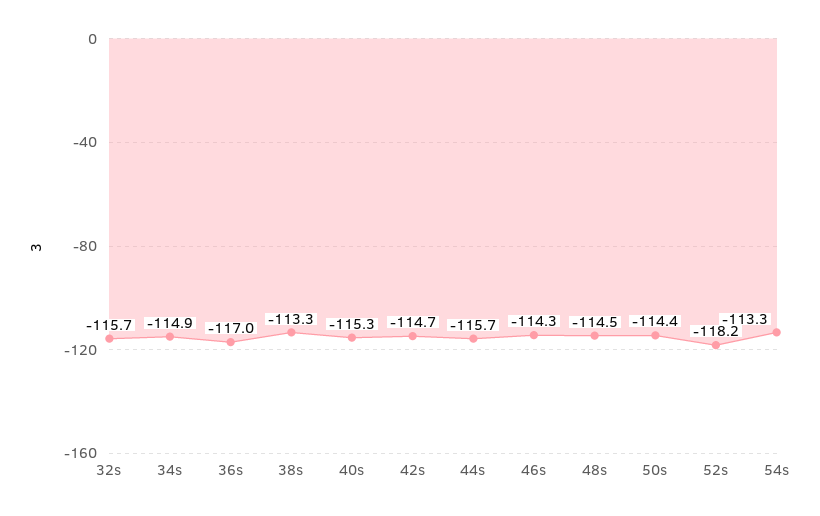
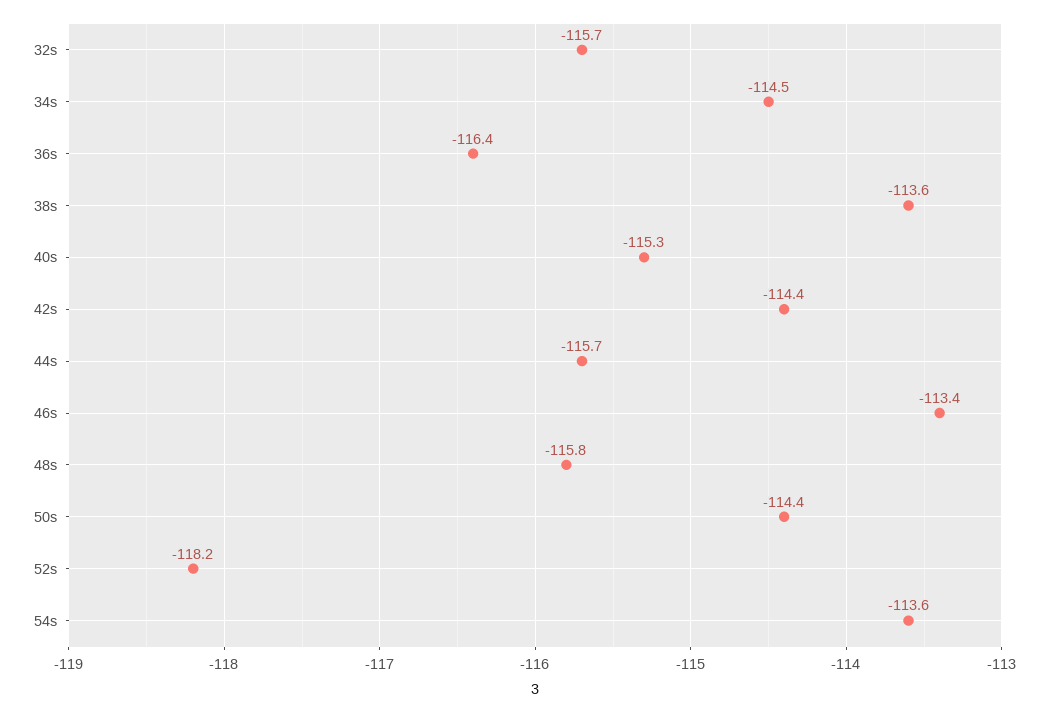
  {
    "32s": -115.7,
-   "34s": -114.9,
+   "34s": -114.5,
-   "36s": -117,
+   "36s": -116.4,
-   "38s": -113.3,
+   "38s": -113.6,
    "40s": -115.3,
-   "42s": -114.7,
+   "42s": -114.4,
    "44s": -115.7,
-   "46s": -114.3,
+   "46s": -113.4,
-   "48s": -114.5,
+   "48s": -115.8,
    "50s": -114.4,
    "52s": -118.2,
-   "54s": -113.3
+   "54s": -113.6
  }

